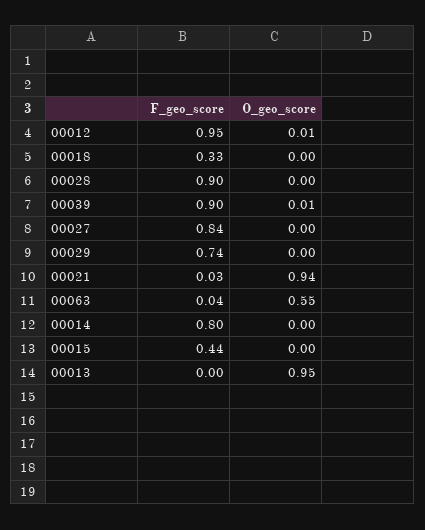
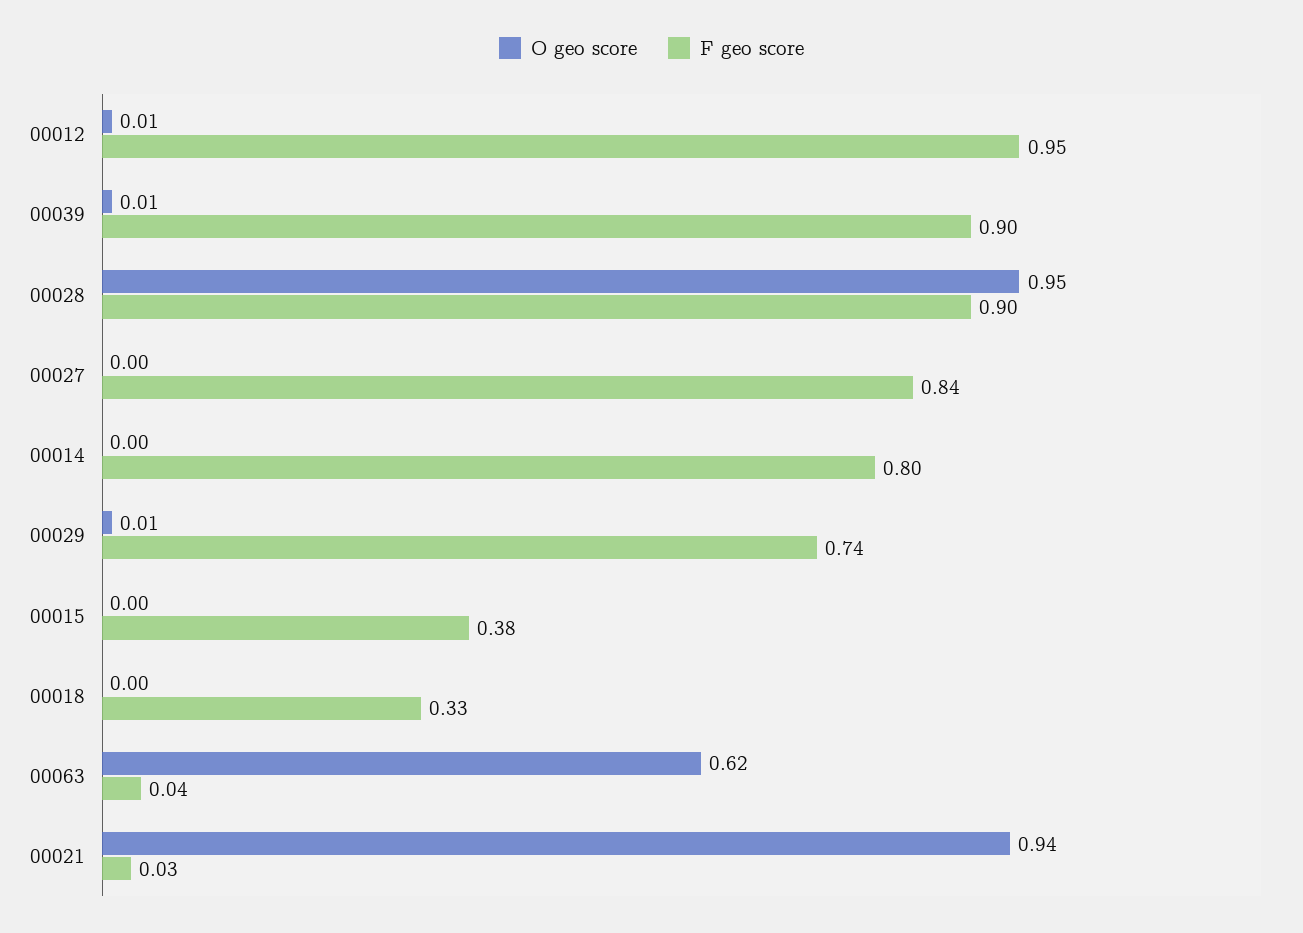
  {
    "F_geo_score": {
      "00012": 0.95,
      "00018": 0.33,
      "00028": 0.9,
      "00039": 0.9,
      "00027": 0.84,
      "00029": 0.74,
      "00021": 0.03,
      "00063": 0.04,
      "00014": 0.8,
-     "00015": 0.44,
+     "00015": 0.38
-     "00013": 0
    },
    "O_geo_score": {
      "00012": 0.01,
      "00018": 0,
-     "00028": 0,
+     "00028": 0.95,
      "00039": 0.01,
      "00027": 0,
-     "00029": 0,
+     "00029": 0.01,
      "00021": 0.94,
-     "00063": 0.55,
+     "00063": 0.62,
      "00014": 0,
-     "00015": 0,
+     "00015": 0
-     "00013": 0.95
    }
  }

